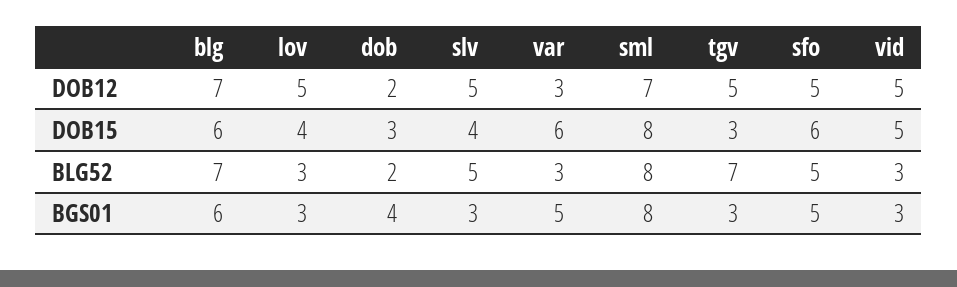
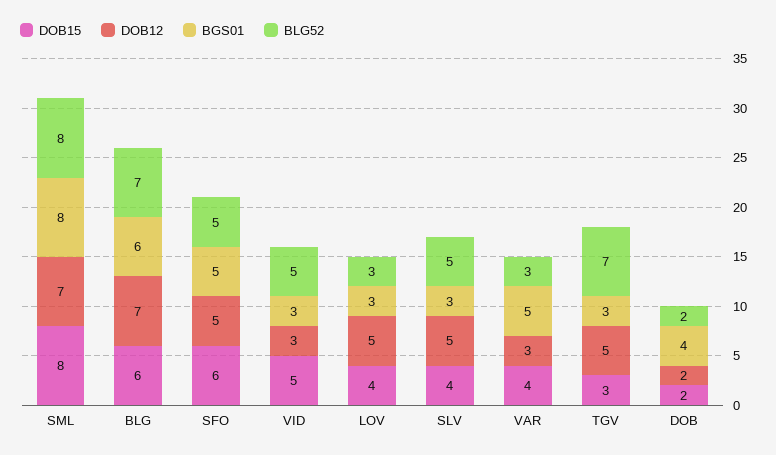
  {
    "DOB12": {
      "blg": 7,
      "lov": 5,
      "dob": 2,
      "slv": 5,
      "var": 3,
      "sml": 7,
      "tgv": 5,
      "sfo": 5,
-     "vid": 5
+     "vid": 3
    },
    "DOB15": {
      "blg": 6,
      "lov": 4,
-     "dob": 3,
+     "dob": 2,
      "slv": 4,
-     "var": 6,
+     "var": 4,
      "sml": 8,
      "tgv": 3,
      "sfo": 6,
      "vid": 5
    },
    "BLG52": {
      "blg": 7,
      "lov": 3,
      "dob": 2,
      "slv": 5,
      "var": 3,
      "sml": 8,
      "tgv": 7,
      "sfo": 5,
-     "vid": 3
+     "vid": 5
    },
    "BGS01": {
      "blg": 6,
      "lov": 3,
      "dob": 4,
      "slv": 3,
      "var": 5,
      "sml": 8,
      "tgv": 3,
      "sfo": 5,
      "vid": 3
    }
  }

